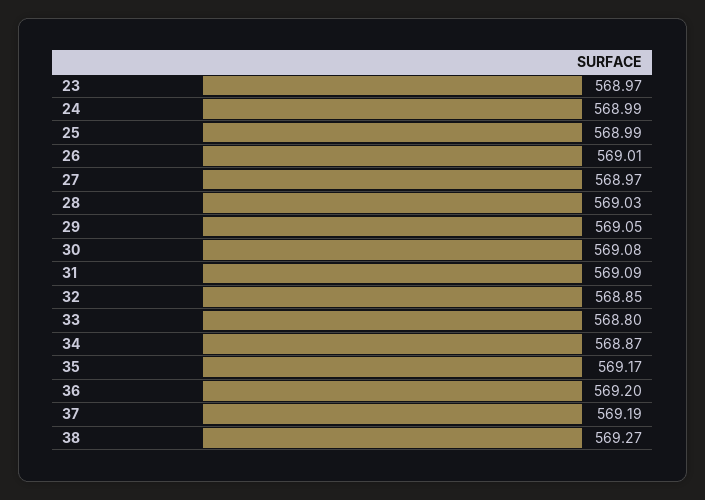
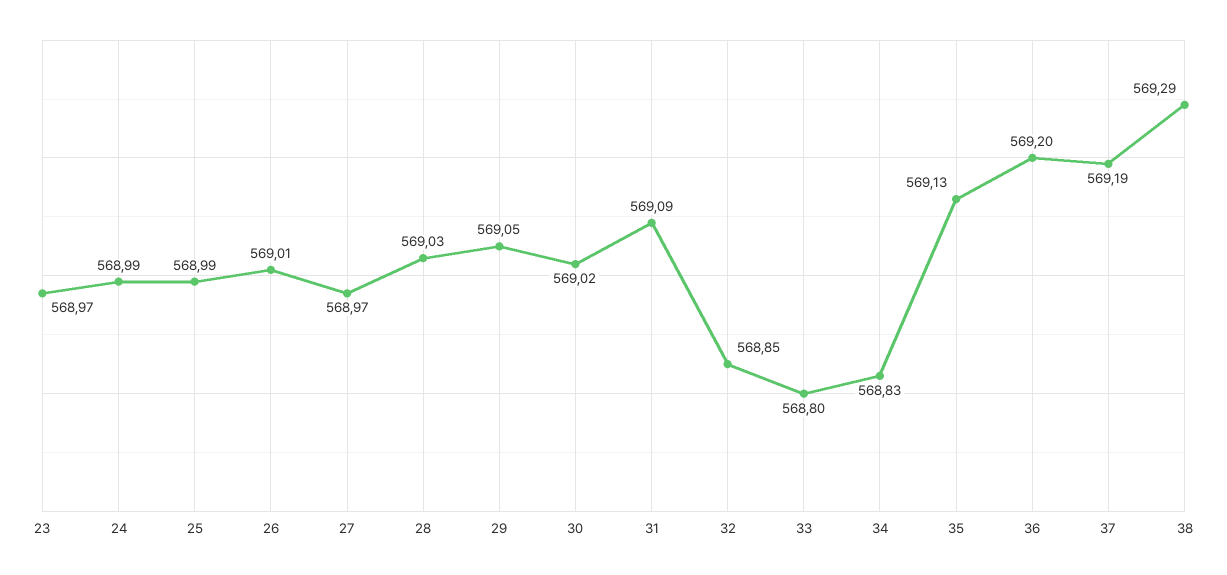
  {
    "23": 568.97,
    "24": 568.99,
    "25": 568.99,
    "26": 569.01,
    "27": 568.97,
    "28": 569.03,
    "29": 569.05,
-   "30": 569.08,
+   "30": 569.02,
    "31": 569.09,
    "32": 568.85,
    "33": 568.8,
-   "34": 568.87,
+   "34": 568.83,
-   "35": 569.17,
+   "35": 569.13,
    "36": 569.2,
    "37": 569.19,
-   "38": 569.27
+   "38": 569.29
  }

